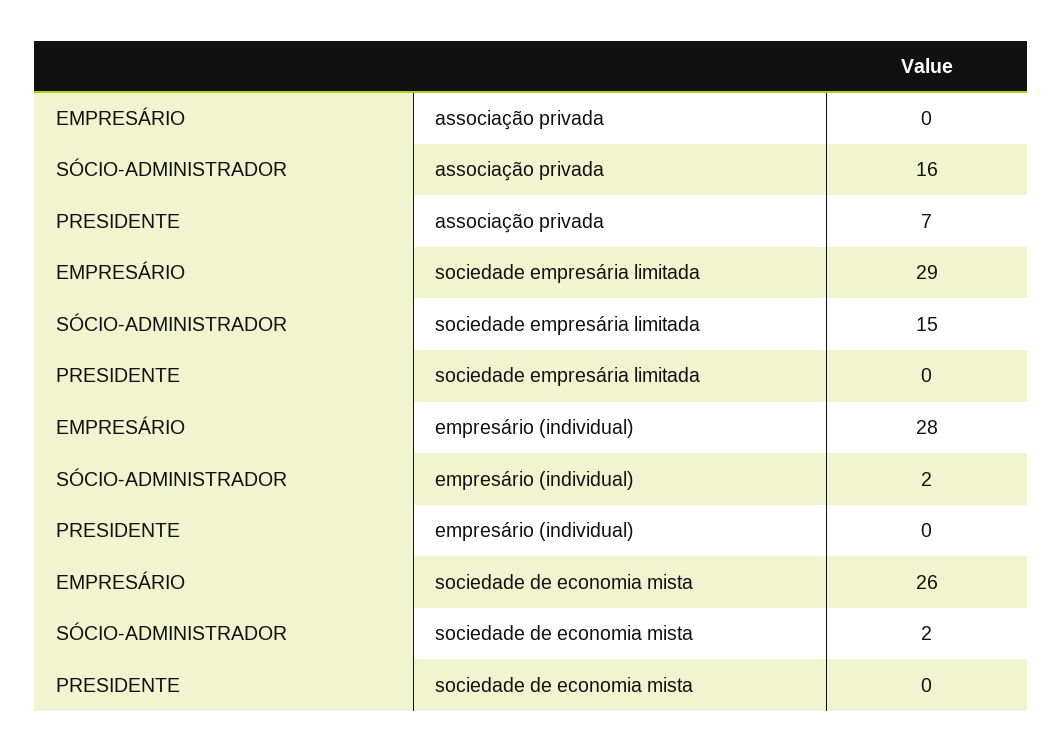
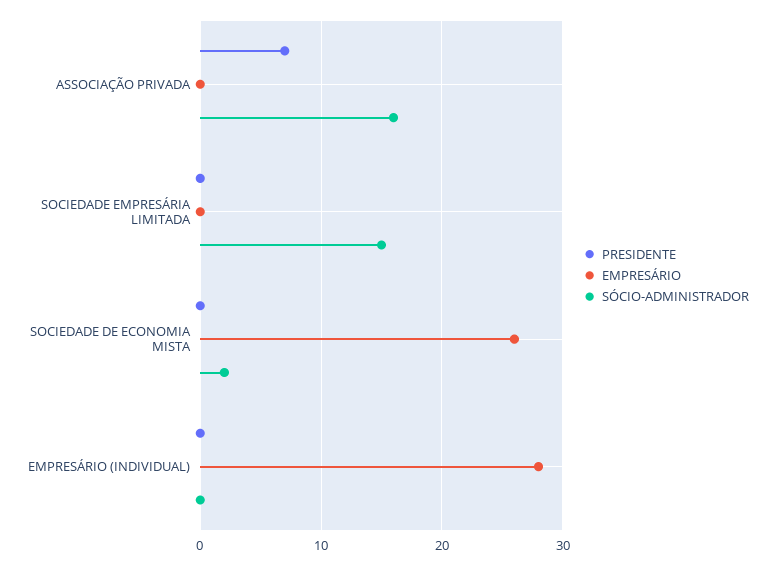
  {
    "EMPRESÁRIO": {
      "associação privada": 0,
-     "sociedade empresária limitada": 29,
+     "sociedade empresária limitada": 0,
      "empresário (individual)": 28,
      "sociedade de economia mista": 26
    },
    "SÓCIO-ADMINISTRADOR": {
      "associação privada": 16,
      "sociedade empresária limitada": 15,
-     "empresário (individual)": 2,
+     "empresário (individual)": 0,
      "sociedade de economia mista": 2
    },
    "PRESIDENTE": {
      "associação privada": 7,
      "sociedade empresária limitada": 0,
      "empresário (individual)": 0,
      "sociedade de economia mista": 0
    }
  }

